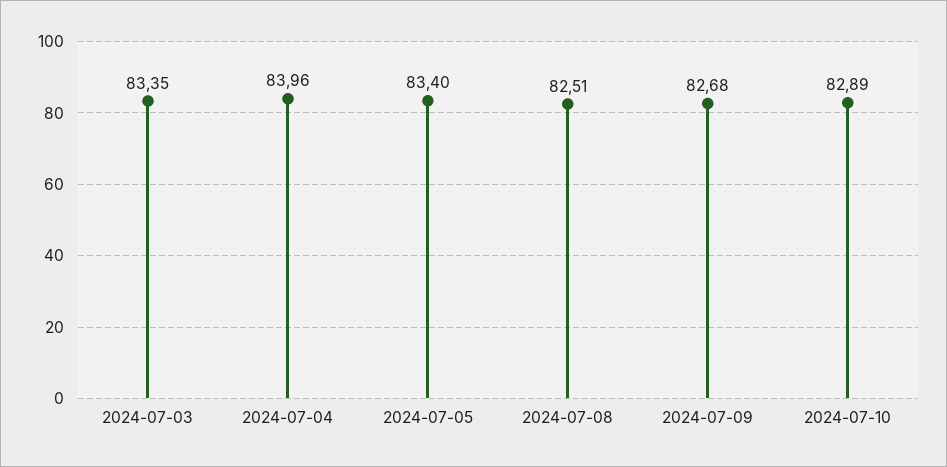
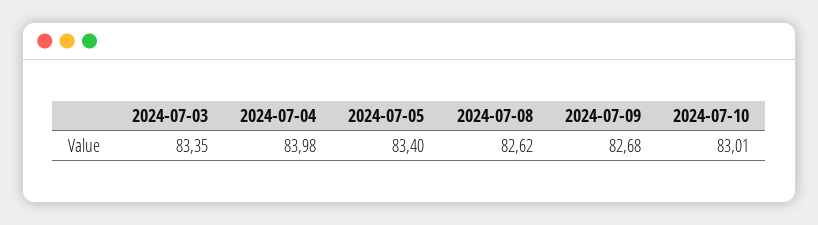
  {
    "2024-07-03": 83.35,
-   "2024-07-04": 83.96,
+   "2024-07-04": 83.98,
    "2024-07-05": 83.4,
-   "2024-07-08": 82.51,
+   "2024-07-08": 82.62,
    "2024-07-09": 82.68,
-   "2024-07-10": 82.89
+   "2024-07-10": 83.01
  }

